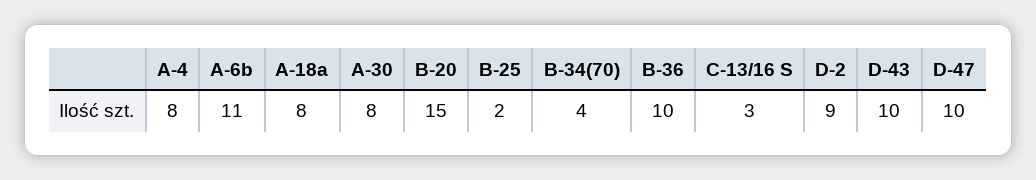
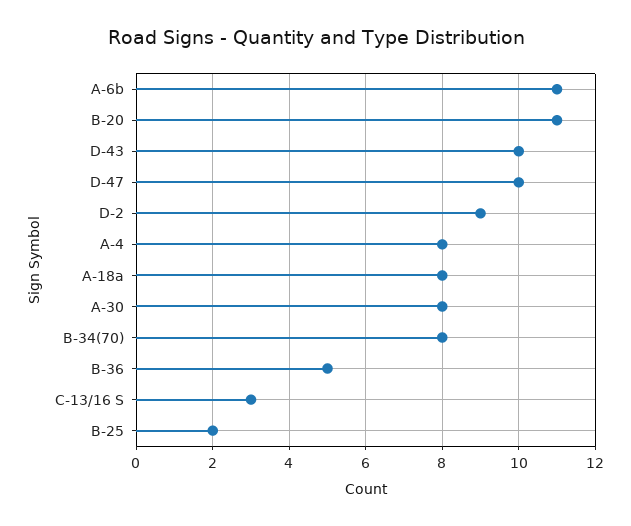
  {
    "A-4": 8,
    "A-6b": 11,
    "A-18a": 8,
    "A-30": 8,
-   "B-20": 15,
+   "B-20": 11,
    "B-25": 2,
-   "B-34(70)": 4,
+   "B-34(70)": 8,
-   "B-36": 10,
+   "B-36": 5,
    "C-13/16 S": 3,
    "D-2": 9,
    "D-43": 10,
    "D-47": 10
  }

